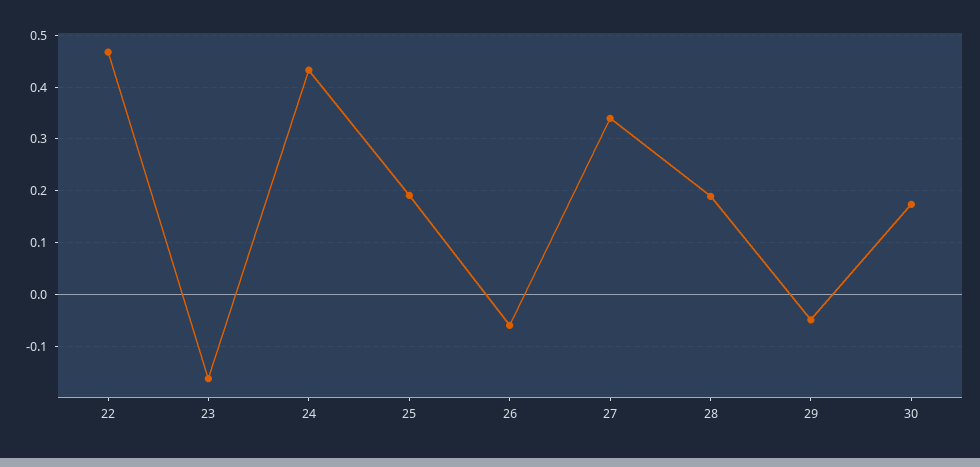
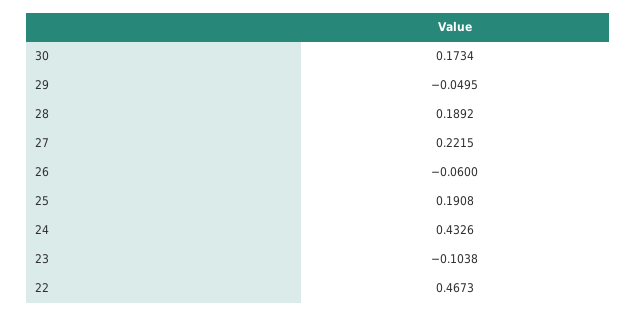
  {
    "22": 0.4673,
-   "23": -0.16,
+   "23": -0.1038,
    "24": 0.4326,
    "25": 0.1908,
    "26": -0.06,
-   "27": 0.34,
+   "27": 0.2215,
    "28": 0.1892,
    "29": -0.0495,
    "30": 0.1734
  }

